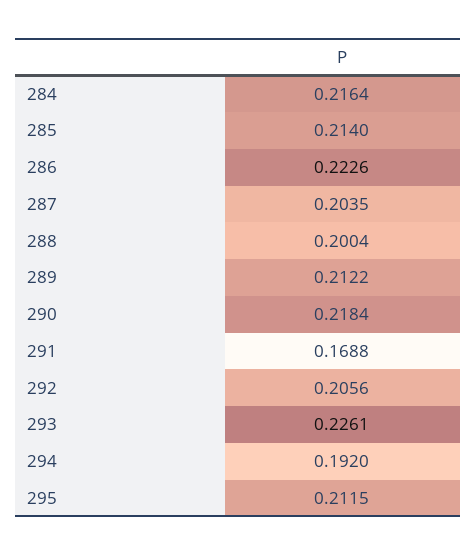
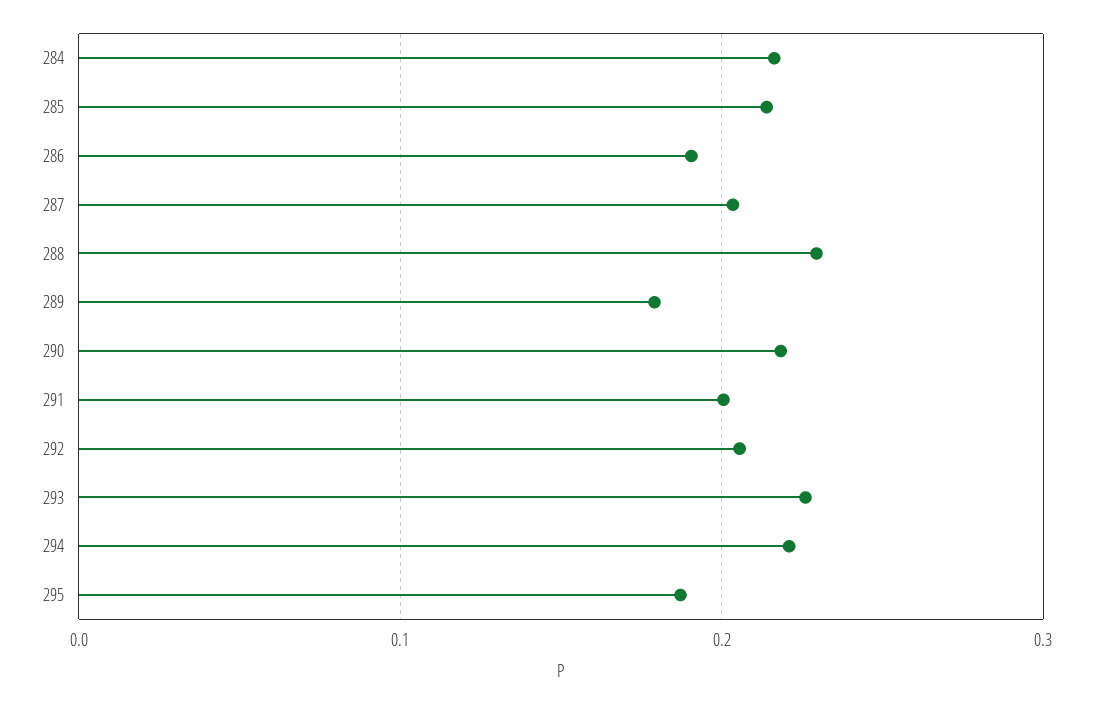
  {
    "284": 0.2164,
    "285": 0.214,
-   "286": 0.2226,
+   "286": 0.19,
    "287": 0.2035,
-   "288": 0.2004,
+   "288": 0.23,
-   "289": 0.2122,
+   "289": 0.18,
    "290": 0.2184,
-   "291": 0.1688,
+   "291": 0.2,
    "292": 0.2056,
    "293": 0.2261,
-   "294": 0.192,
+   "294": 0.22,
-   "295": 0.2115
+   "295": 0.19
  }

